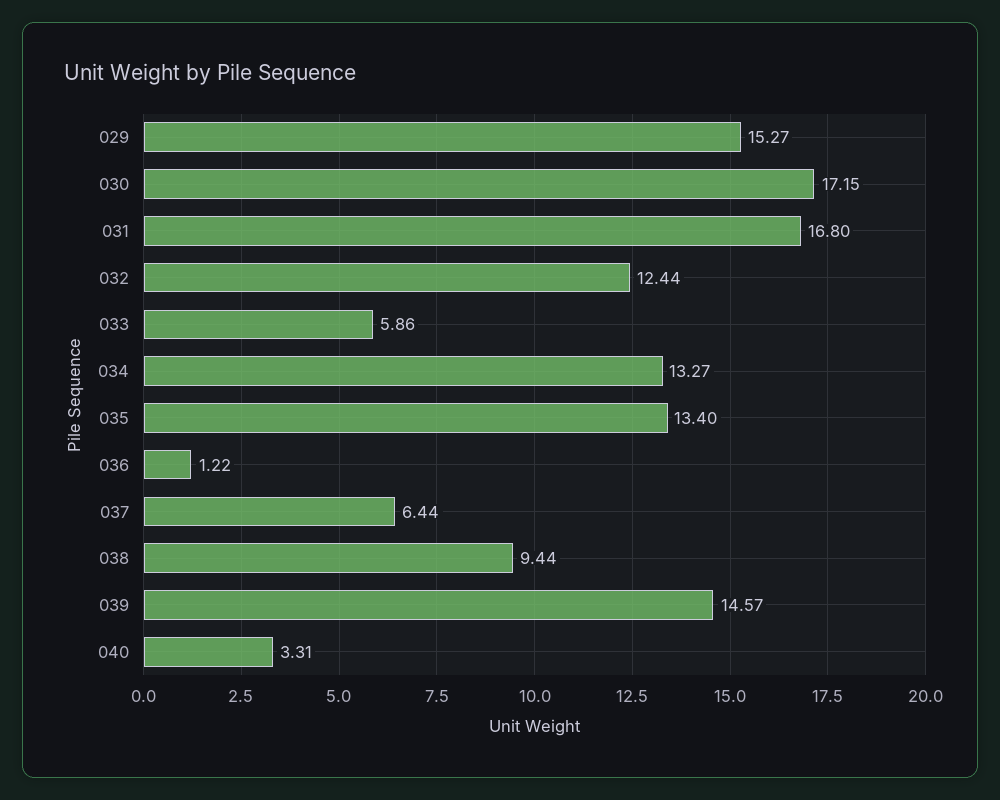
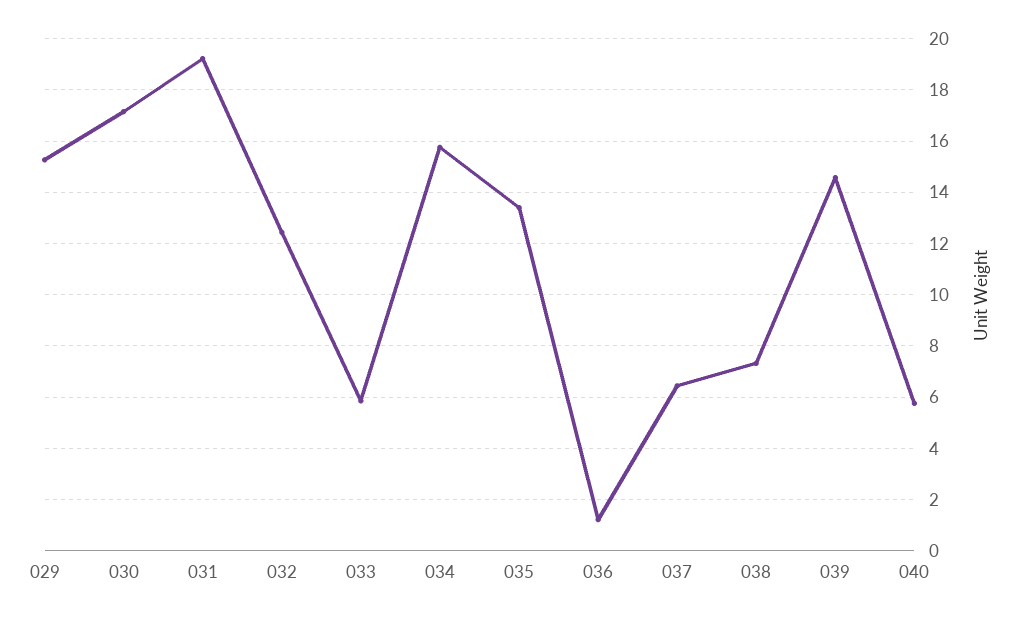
  {
    "029": 15.27,
    "030": 17.15,
-   "031": 16.8,
+   "031": 19.25,
    "032": 12.44,
    "033": 5.86,
-   "034": 13.27,
+   "034": 15.75,
    "035": 13.4,
    "036": 1.22,
    "037": 6.44,
-   "038": 9.44,
+   "038": 7.25,
    "039": 14.57,
-   "040": 3.31
+   "040": 5.75
  }

